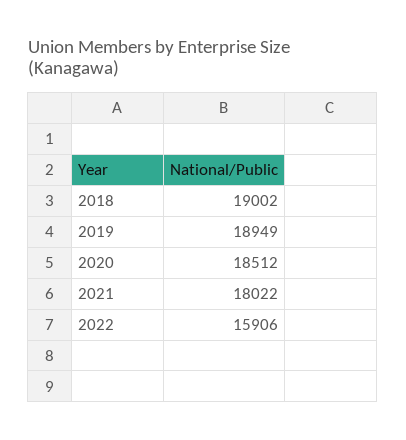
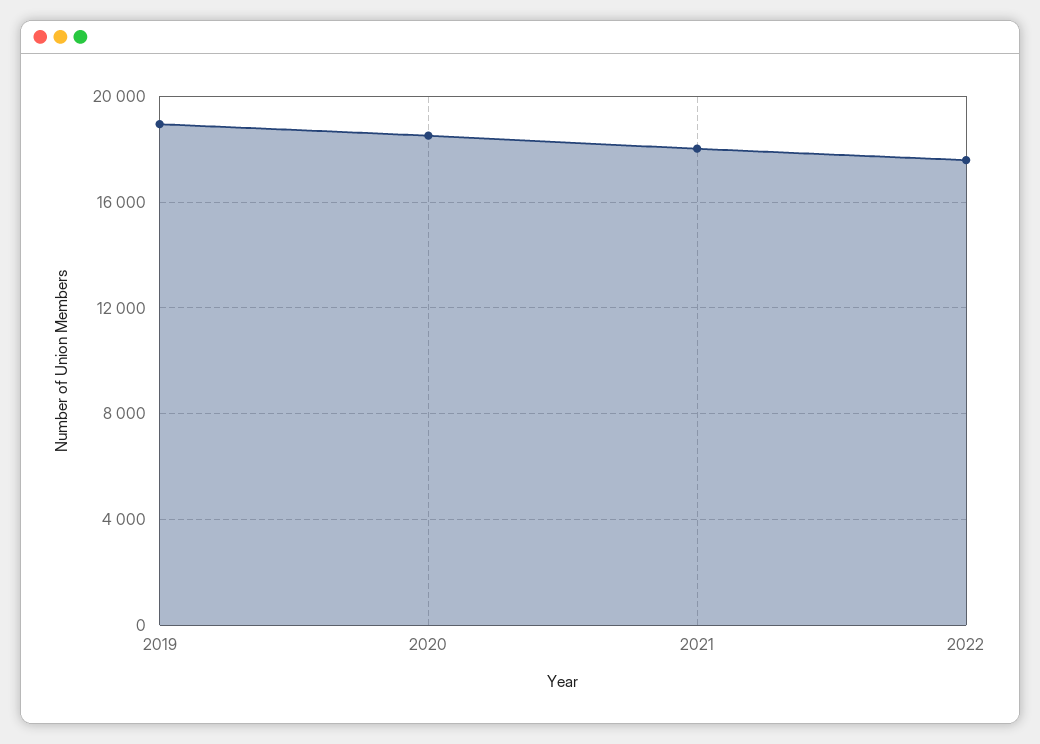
  {
-   "2018": 19002,
    "2019": 18949,
    "2020": 18512,
    "2021": 18022,
-   "2022": 15906
+   "2022": 17500
  }

